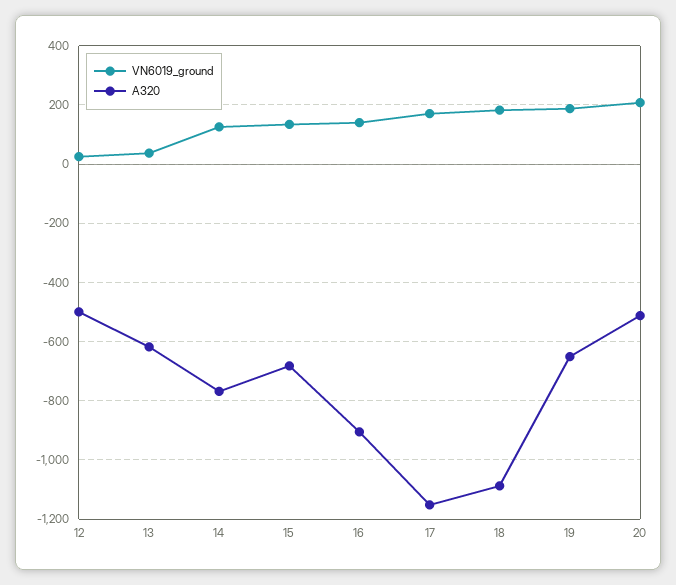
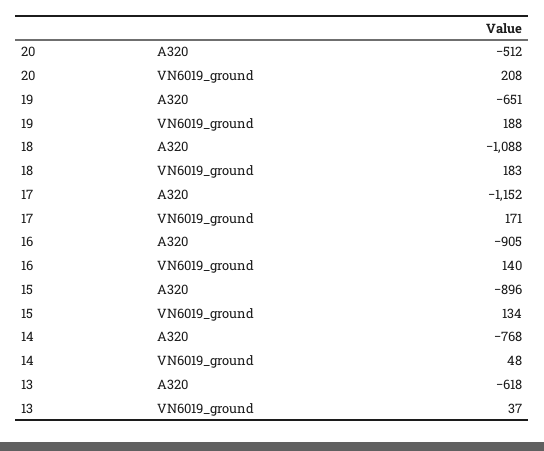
  {
    "VN6019_ground": {
-     "12": 25,
      "13": 37,
-     "14": 125,
+     "14": 48,
      "15": 134,
      "16": 140,
      "17": 171,
      "18": 183,
      "19": 188,
      "20": 208
    },
    "A320": {
-     "12": -500,
      "13": -618,
      "14": -768,
-     "15": -675,
+     "15": -896,
      "16": -905,
      "17": -1152,
      "18": -1088,
      "19": -651,
      "20": -512
    }
  }

